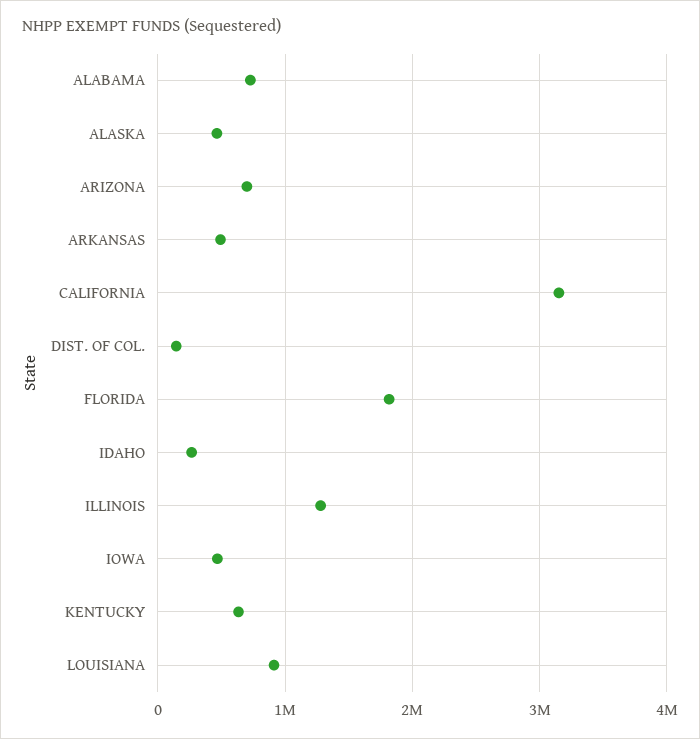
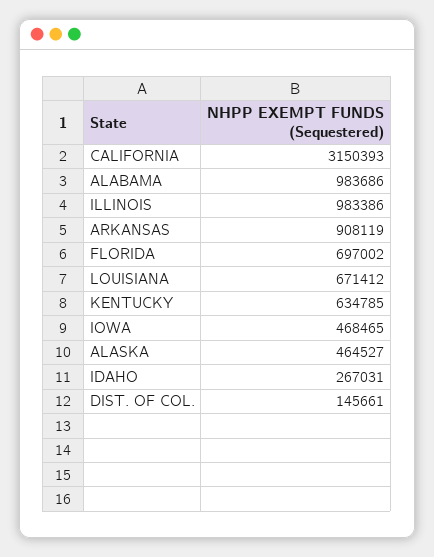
  {
-   "ALABAMA": 700000,
+   "ALABAMA": 983686,
    "ALASKA": 464527,
-   "ARIZONA": 700000,
-   "ARKANSAS": 500000,
+   "ARKANSAS": 908119,
    "CALIFORNIA": 3150393,
    "DIST. OF COL.": 145661,
-   "FLORIDA": 1800000,
+   "FLORIDA": 697002,
    "IDAHO": 267031,
-   "ILLINOIS": 1300000,
+   "ILLINOIS": 983386,
    "IOWA": 468465,
    "KENTUCKY": 634785,
-   "LOUISIANA": 900000
+   "LOUISIANA": 671412
  }

